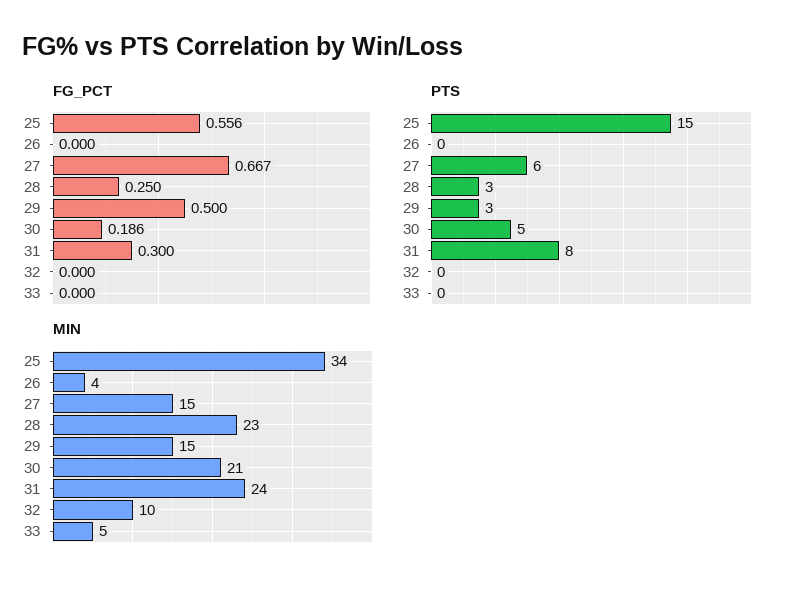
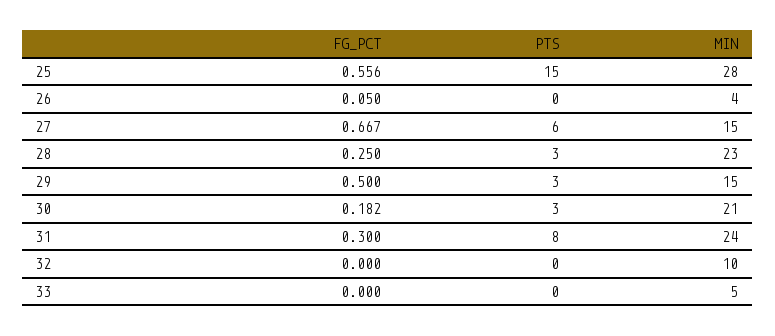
  {
    "FG_PCT": {
      "25": 0.556,
-     "26": 0,
+     "26": 0.05,
      "27": 0.667,
      "28": 0.25,
      "29": 0.5,
-     "30": 0.186,
+     "30": 0.182,
      "31": 0.3,
      "32": 0,
      "33": 0
    },
    "PTS": {
      "25": 15,
      "26": 0,
      "27": 6,
      "28": 3,
      "29": 3,
-     "30": 5,
+     "30": 3,
      "31": 8,
      "32": 0,
      "33": 0
    },
    "MIN": {
-     "25": 34,
+     "25": 28,
      "26": 4,
      "27": 15,
      "28": 23,
      "29": 15,
      "30": 21,
      "31": 24,
      "32": 10,
      "33": 5
    }
  }

